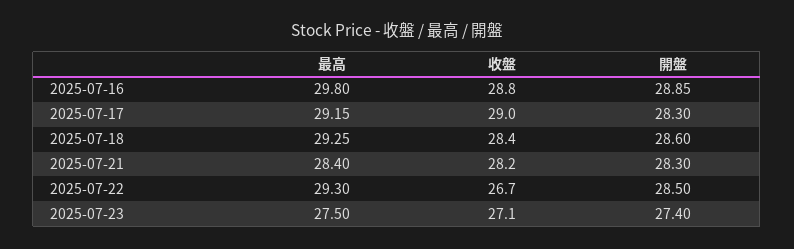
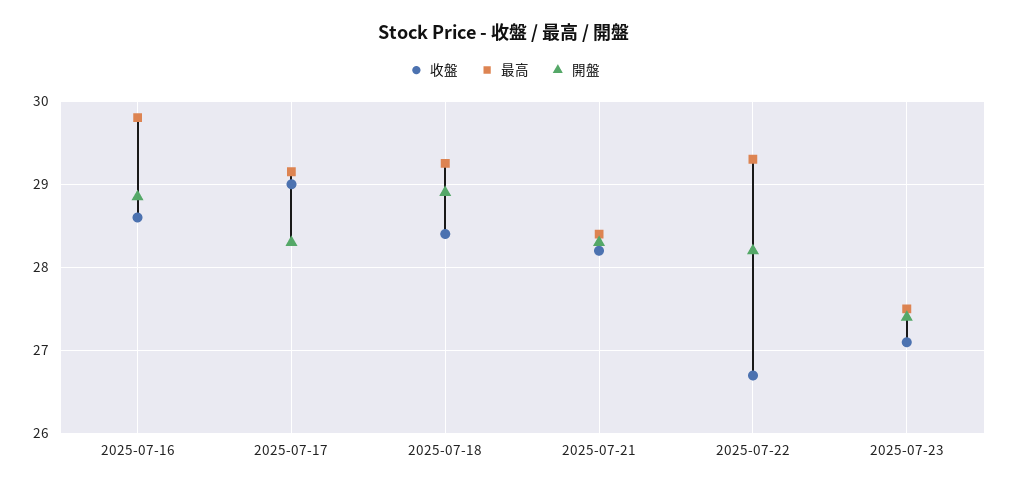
  {
    "最高": {
      "2025-07-16": 29.8,
      "2025-07-17": 29.15,
      "2025-07-18": 29.25,
      "2025-07-21": 28.4,
      "2025-07-22": 29.3,
      "2025-07-23": 27.5
    },
    "收盤": {
-     "2025-07-16": 28.8,
+     "2025-07-16": 28.6,
      "2025-07-17": 29,
      "2025-07-18": 28.4,
      "2025-07-21": 28.2,
      "2025-07-22": 26.7,
      "2025-07-23": 27.1
    },
    "開盤": {
      "2025-07-16": 28.85,
      "2025-07-17": 28.3,
-     "2025-07-18": 28.6,
+     "2025-07-18": 28.9,
      "2025-07-21": 28.3,
-     "2025-07-22": 28.5,
+     "2025-07-22": 28.2,
      "2025-07-23": 27.4
    }
  }

